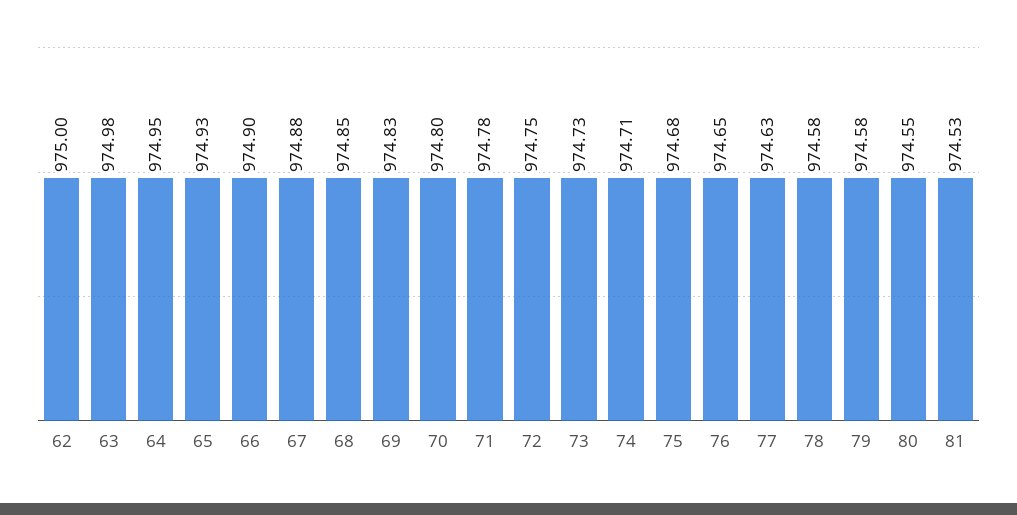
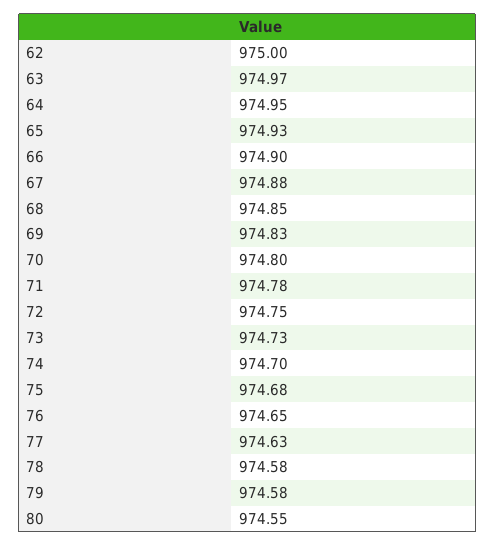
  {
    "62": 975,
-   "63": 974.98,
+   "63": 974.97,
    "64": 974.95,
    "65": 974.93,
    "66": 974.9,
    "67": 974.88,
    "68": 974.85,
    "69": 974.83,
    "70": 974.8,
    "71": 974.78,
    "72": 974.75,
    "73": 974.73,
-   "74": 974.71,
+   "74": 974.7,
    "75": 974.68,
    "76": 974.65,
    "77": 974.63,
    "78": 974.58,
    "79": 974.58,
-   "80": 974.55,
+   "80": 974.55
-   "81": 974.53
  }

